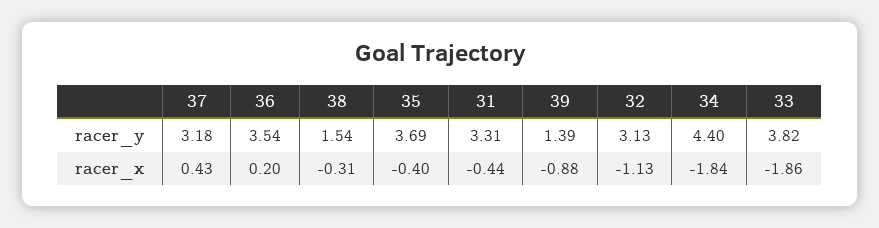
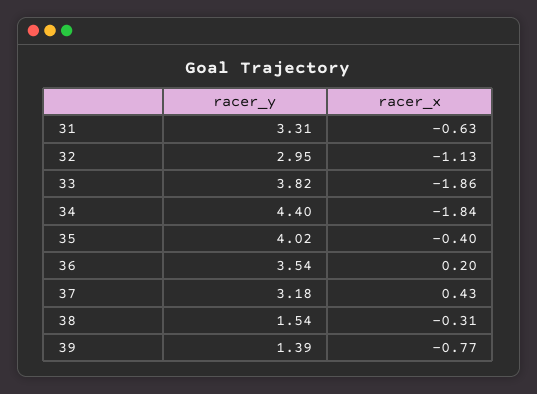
  {
    "37": {
      "racer_y": 3.18,
      "racer_x": 0.43
    },
    "36": {
      "racer_y": 3.54,
      "racer_x": 0.2
    },
    "38": {
      "racer_y": 1.54,
      "racer_x": -0.31
    },
    "35": {
-     "racer_y": 3.69,
+     "racer_y": 4.02,
      "racer_x": -0.4
    },
    "31": {
      "racer_y": 3.31,
-     "racer_x": -0.44
+     "racer_x": -0.63
    },
    "39": {
      "racer_y": 1.39,
-     "racer_x": -0.88
+     "racer_x": -0.77
    },
    "32": {
-     "racer_y": 3.13,
+     "racer_y": 2.95,
      "racer_x": -1.13
    },
    "34": {
      "racer_y": 4.4,
      "racer_x": -1.84
    },
    "33": {
      "racer_y": 3.82,
      "racer_x": -1.86
    }
  }

